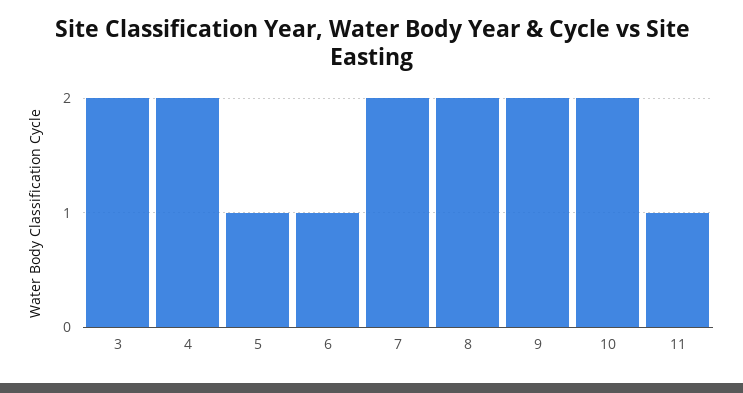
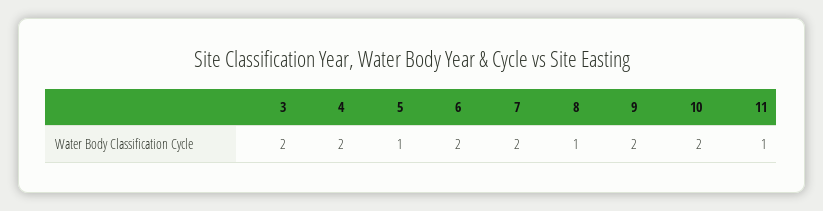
  {
    "3": 2,
    "4": 2,
    "5": 1,
-   "6": 1,
+   "6": 2,
    "7": 2,
-   "8": 2,
+   "8": 1,
    "9": 2,
    "10": 2,
    "11": 1
  }

